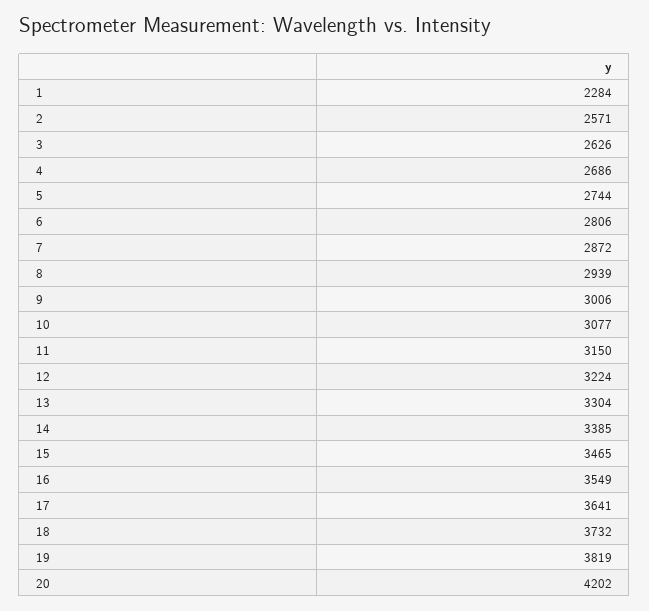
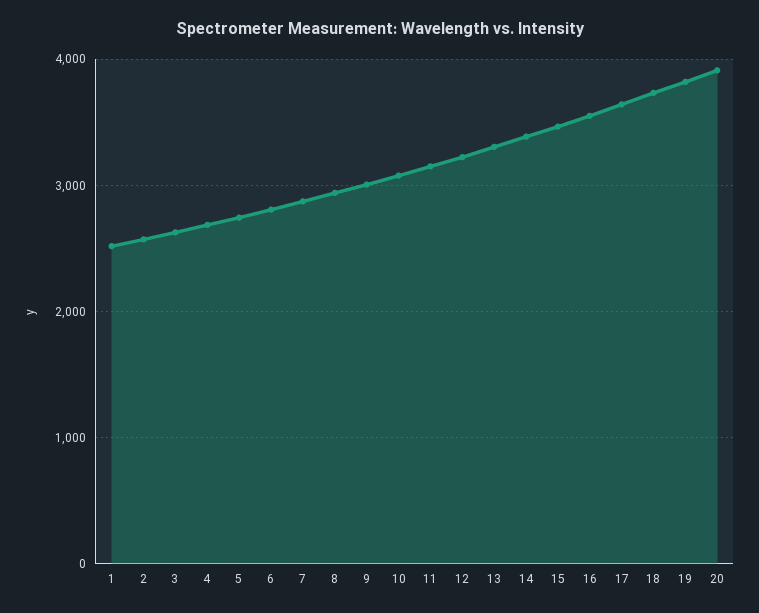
  {
-   "1": 2284,
+   "1": 2500,
    "2": 2571,
    "3": 2626,
    "4": 2686,
    "5": 2744,
    "6": 2806,
    "7": 2872,
    "8": 2939,
    "9": 3006,
    "10": 3077,
    "11": 3150,
    "12": 3224,
    "13": 3304,
    "14": 3385,
    "15": 3465,
    "16": 3549,
    "17": 3641,
    "18": 3732,
    "19": 3819,
-   "20": 4202
+   "20": 3900
  }

